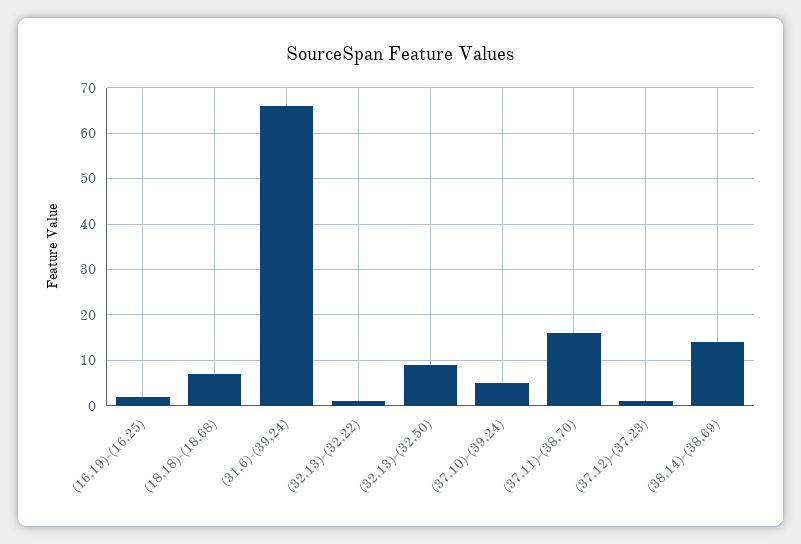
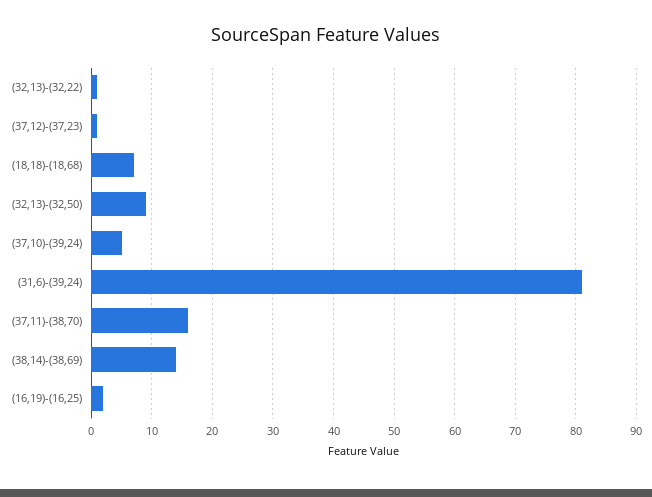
  {
    "(16,19)-(16,25)": 2,
    "(18,18)-(18,68)": 7,
-   "(31,6)-(39,24)": 65,
+   "(31,6)-(39,24)": 81,
    "(32,13)-(32,22)": 1,
    "(32,13)-(32,50)": 9,
    "(37,10)-(39,24)": 5,
    "(37,11)-(38,70)": 16,
    "(37,12)-(37,23)": 1,
    "(38,14)-(38,69)": 14
  }

